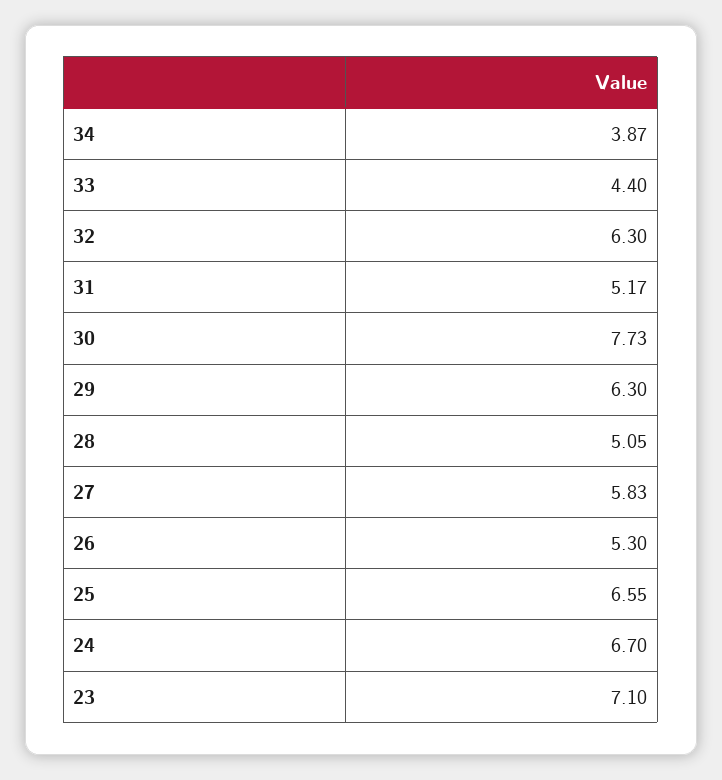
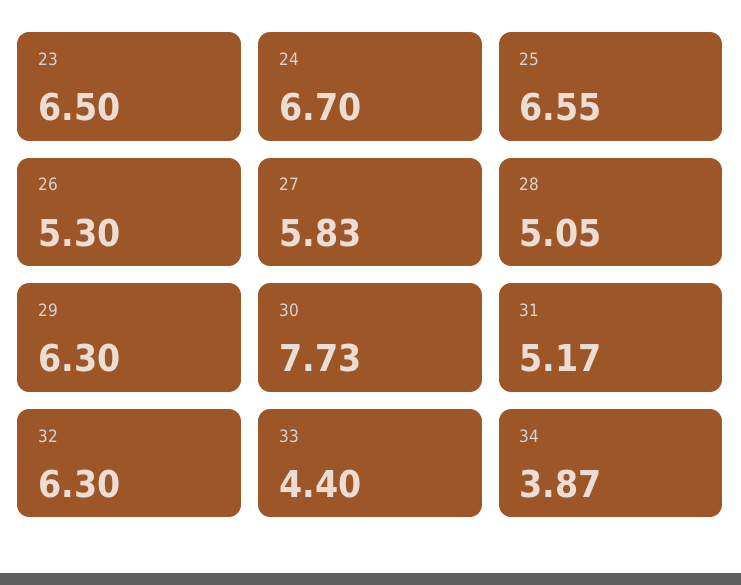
  {
    "34": 3.87,
    "33": 4.4,
    "32": 6.3,
    "31": 5.17,
    "30": 7.73,
    "29": 6.3,
    "28": 5.05,
    "27": 5.83,
    "26": 5.3,
    "25": 6.55,
    "24": 6.7,
-   "23": 7.1
+   "23": 6.5
  }

